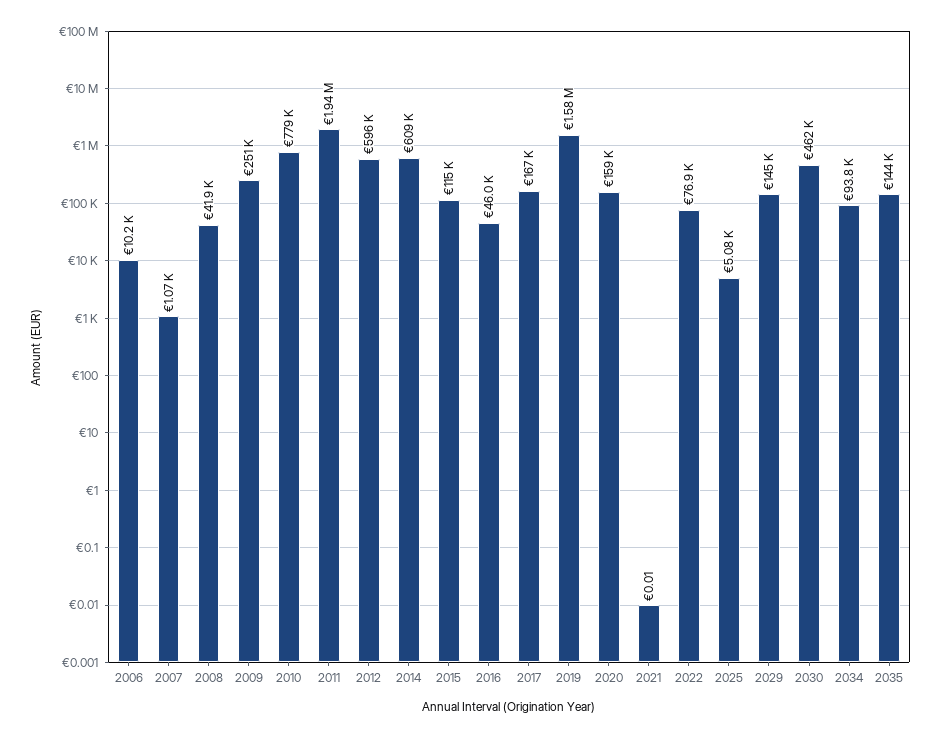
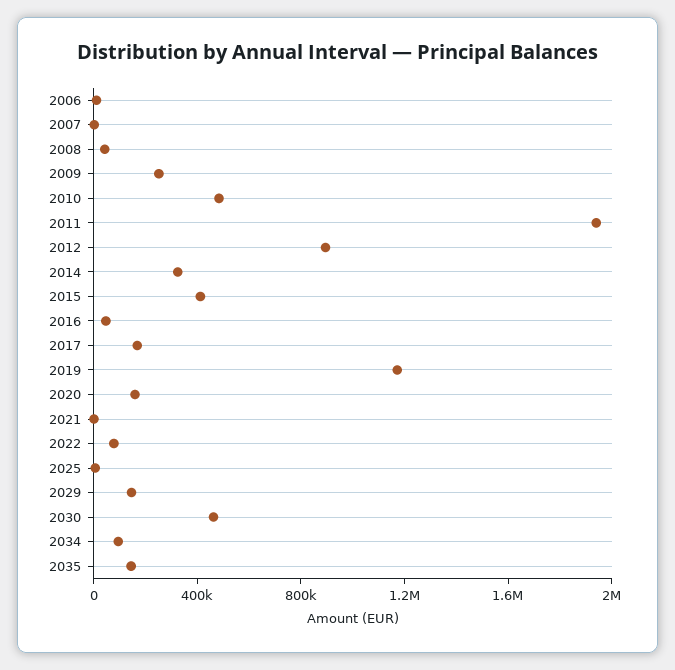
  {
    "2006": 10200,
    "2007": 1070,
    "2008": 41900,
    "2009": 251000,
-   "2010": 779000,
+   "2010": 500000,
    "2011": 1940000,
-   "2012": 596000,
+   "2012": 900000,
-   "2014": 609000,
+   "2014": 300000,
-   "2015": 115000,
+   "2015": 400000,
    "2016": 46000,
    "2017": 167000,
-   "2019": 1580000,
+   "2019": 1200000,
    "2020": 159000,
    "2021": 0.01,
    "2022": 76900,
    "2025": 5080,
    "2029": 145000,
    "2030": 462000,
    "2034": 93800,
    "2035": 144000
  }

